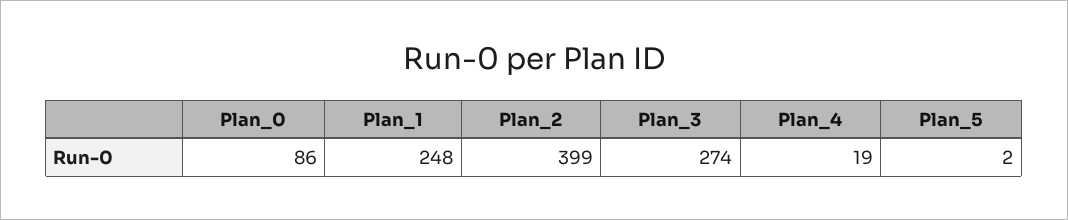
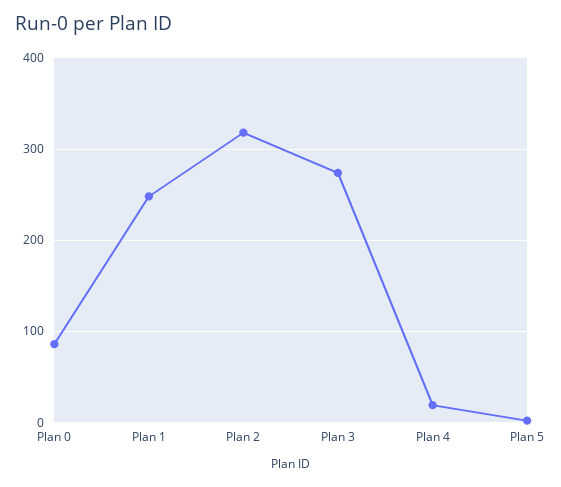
  {
    "Plan_0": 86,
    "Plan_1": 248,
-   "Plan_2": 399,
+   "Plan_2": 320,
    "Plan_3": 274,
    "Plan_4": 19,
    "Plan_5": 2
  }

